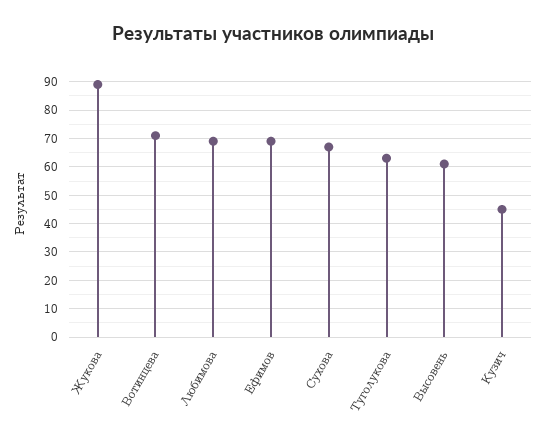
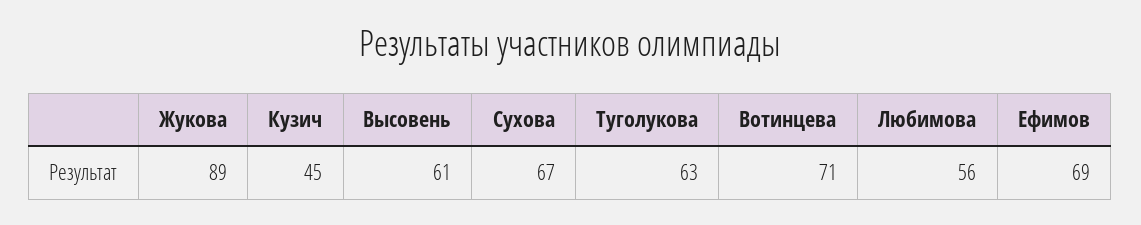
  {
    "Жукова": 89,
    "Вотинцева": 71,
-   "Любимова": 70,
+   "Любимова": 56,
    "Ефимов": 69,
    "Сухова": 67,
    "Туголукова": 63,
    "Высовень": 61,
    "Кузич": 45
  }

